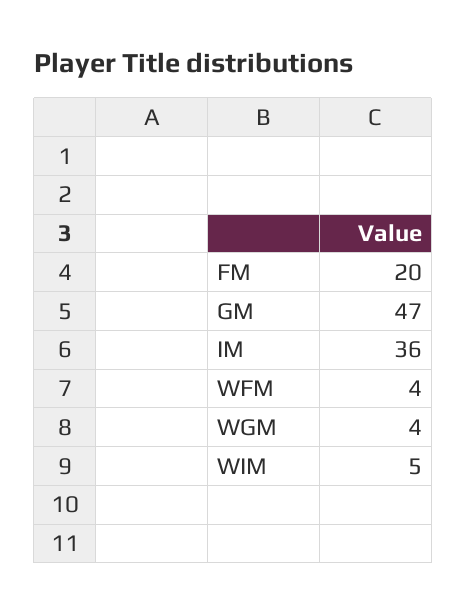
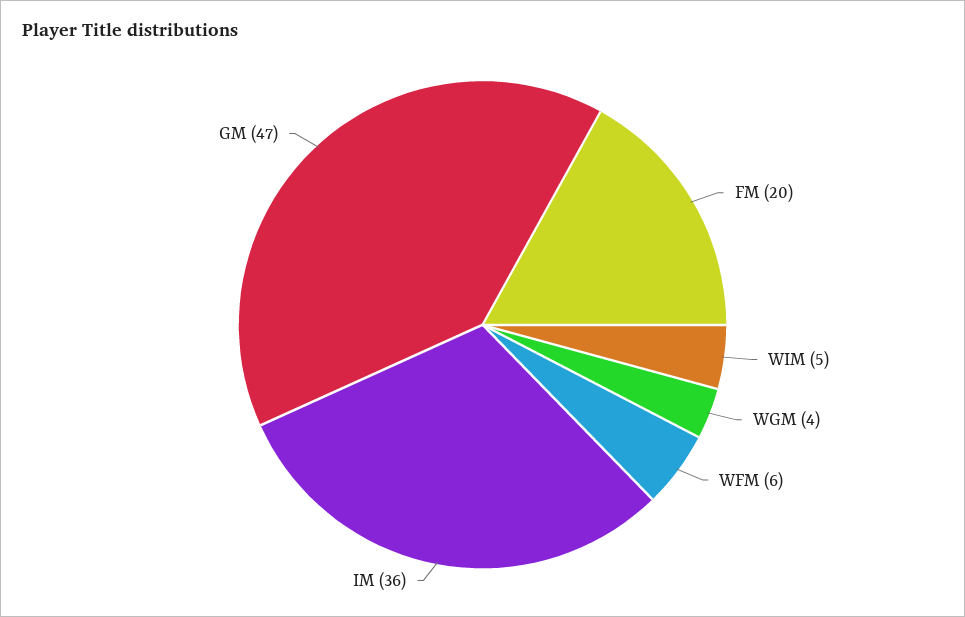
  {
    "FM": 20,
    "GM": 47,
    "IM": 36,
-   "WFM": 4,
+   "WFM": 6,
    "WGM": 4,
    "WIM": 5
  }

